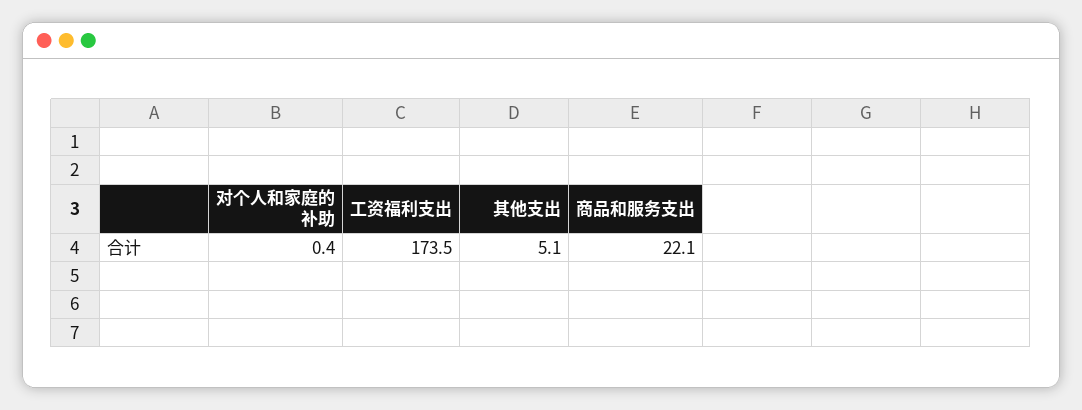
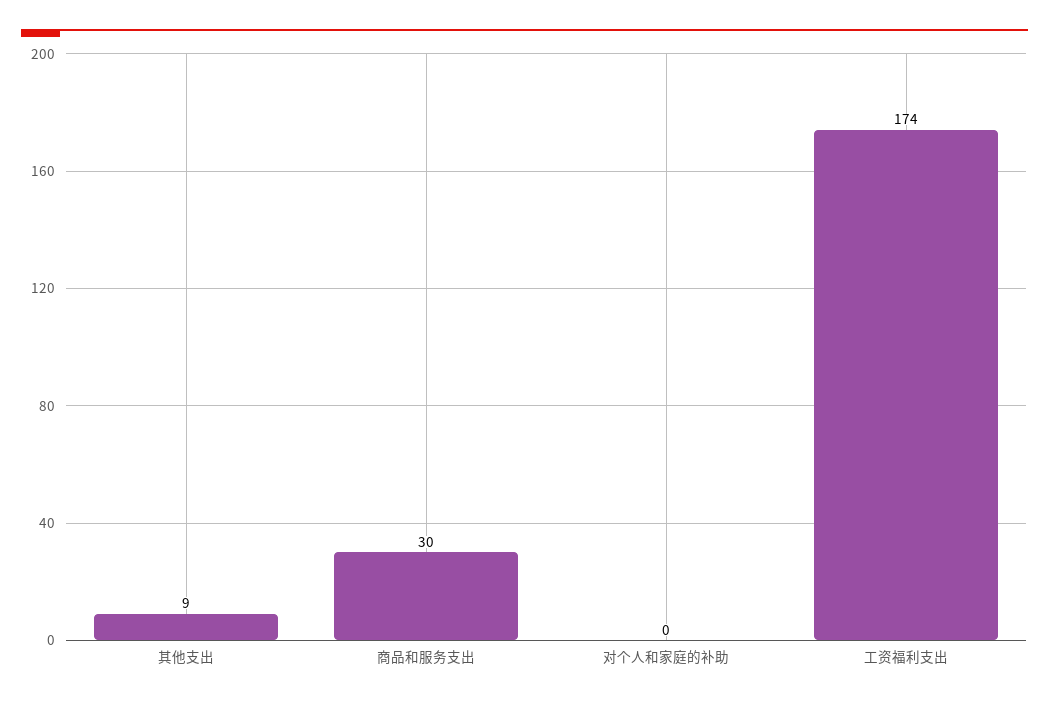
  {
    "对个人和家庭的补助": 0.4,
    "工资福利支出": 173.5,
-   "其他支出": 5.1,
+   "其他支出": 9,
-   "商品和服务支出": 22.1
+   "商品和服务支出": 30
  }

